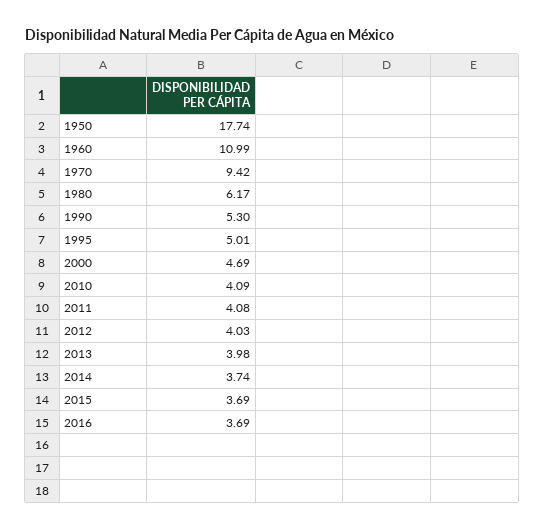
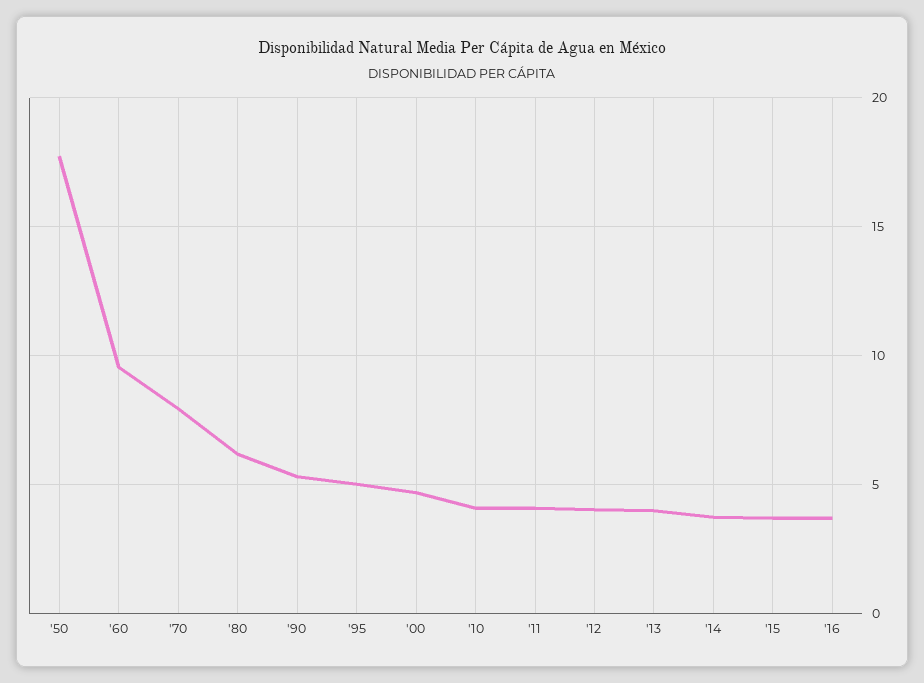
  {
    "1950": 17.74,
-   "1960": 10.99,
+   "1960": 9.5,
-   "1970": 9.42,
+   "1970": 8,
    "1980": 6.17,
    "1990": 5.3,
    "1995": 5.01,
    "2000": 4.69,
    "2010": 4.09,
    "2011": 4.08,
    "2012": 4.03,
    "2013": 3.98,
    "2014": 3.74,
    "2015": 3.69,
    "2016": 3.69
  }

